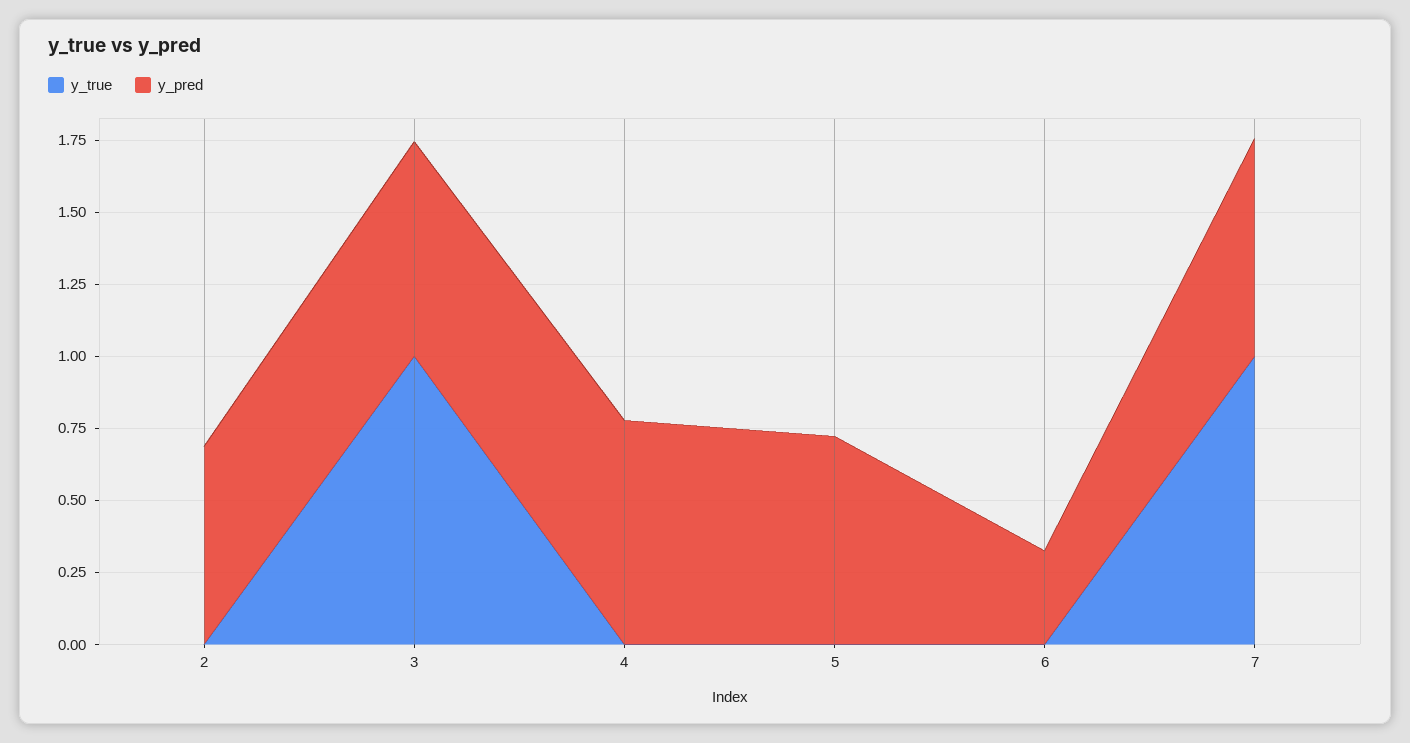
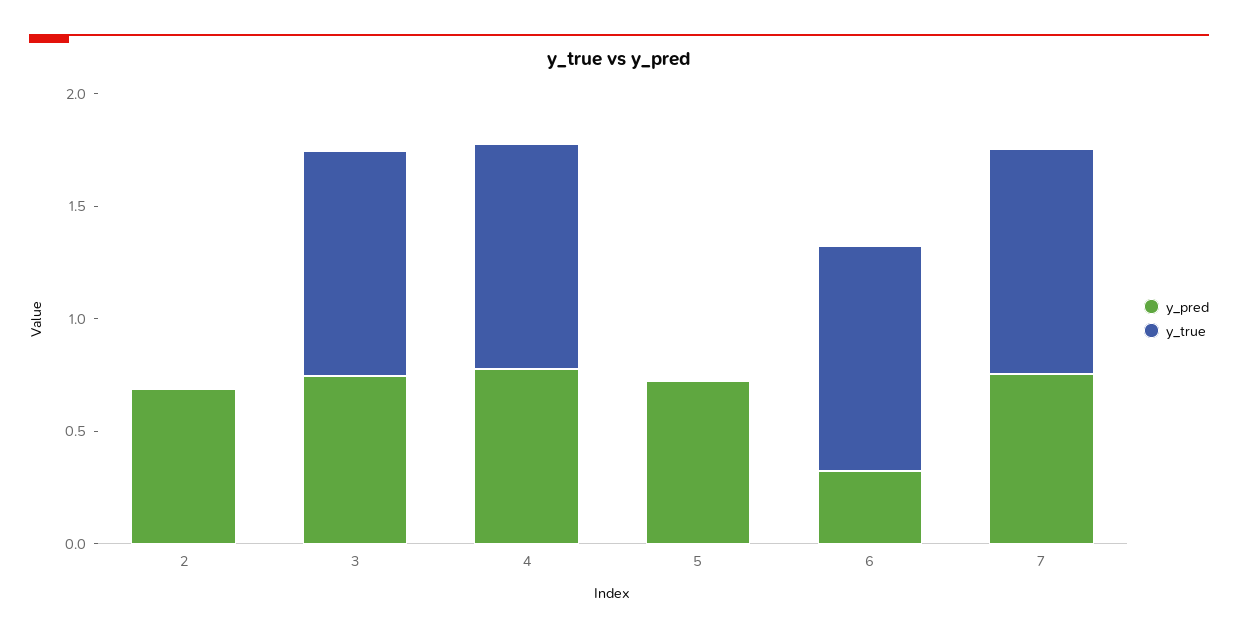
  {
    "y_true": {
      "2": 0,
      "3": 1,
-     "4": 0,
+     "4": 1,
      "5": 0,
-     "6": 0,
+     "6": 1,
      "7": 1
    },
    "y_pred": {
      "2": 0.7,
      "3": 0.75,
      "4": 0.8,
      "5": 0.7,
      "6": 0.3,
      "7": 0.75
    }
  }

